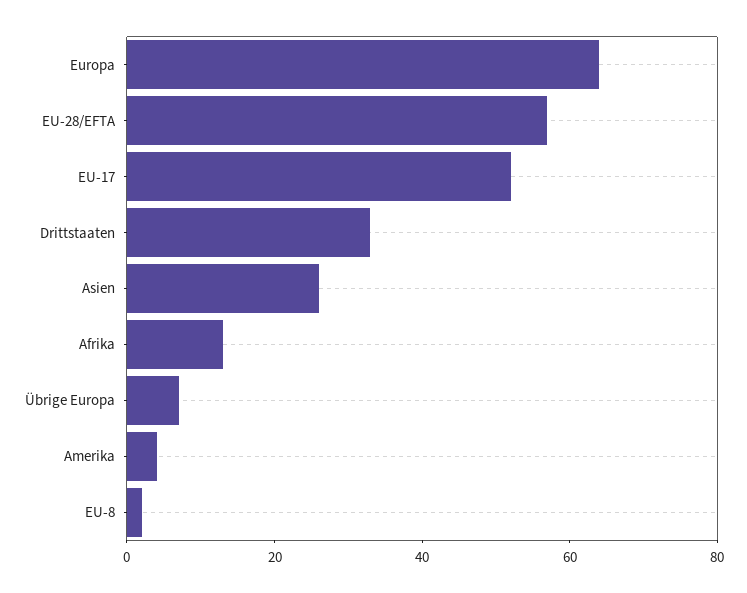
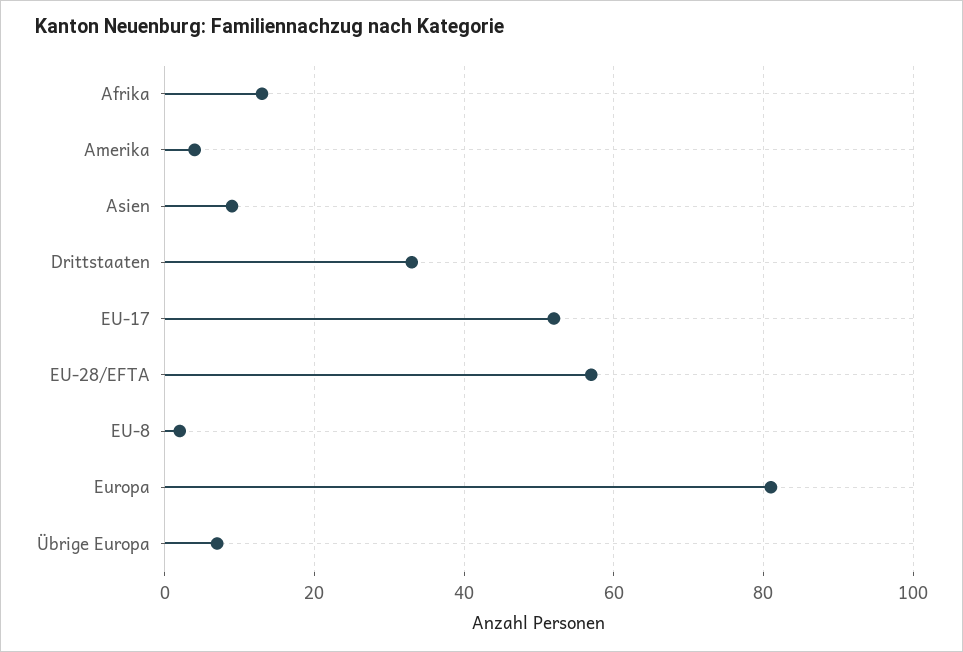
  {
-   "Europa": 65,
+   "Europa": 80,
    "EU-28/EFTA": 55,
    "EU-17": 50,
    "Drittstaaten": 35,
-   "Asien": 25,
+   "Asien": 10,
    "Afrika": 15,
    "Übrige Europa": 5,
    "Amerika": 5,
    "EU-8": 0
  }

